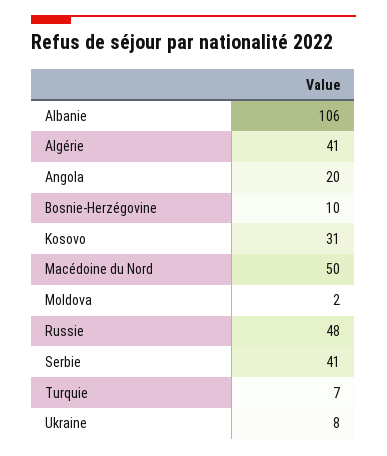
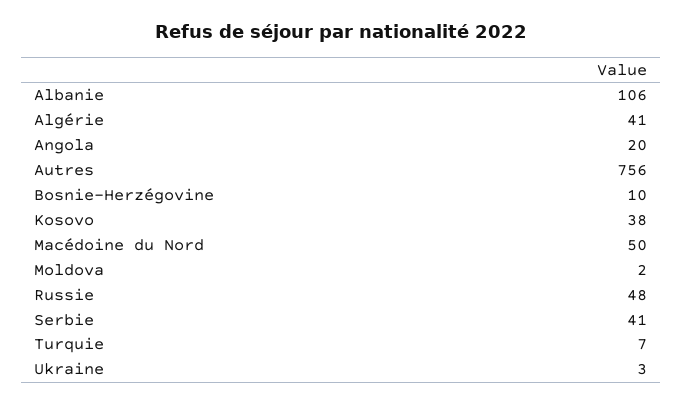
  {
    "Albanie": 106,
    "Algérie": 41,
    "Angola": 20,
    "Bosnie-Herzégovine": 10,
-   "Kosovo": 31,
+   "Kosovo": 38,
    "Macédoine du Nord": 50,
    "Moldova": 2,
    "Russie": 48,
    "Serbie": 41,
    "Turquie": 7,
-   "Ukraine": 8
+   "Ukraine": 3,
+   "Autres": 756
  }

